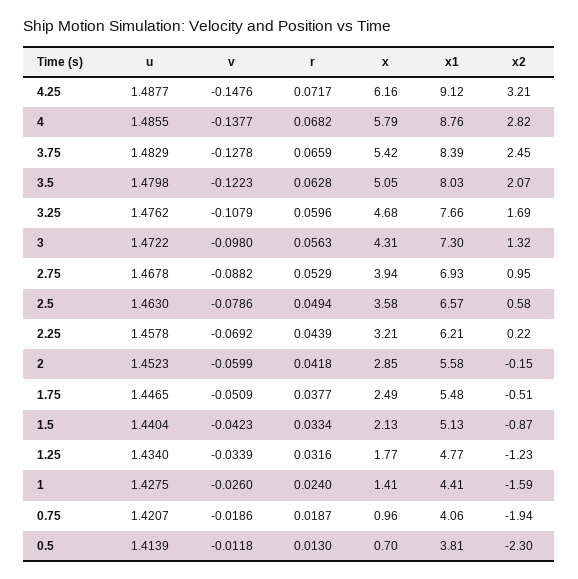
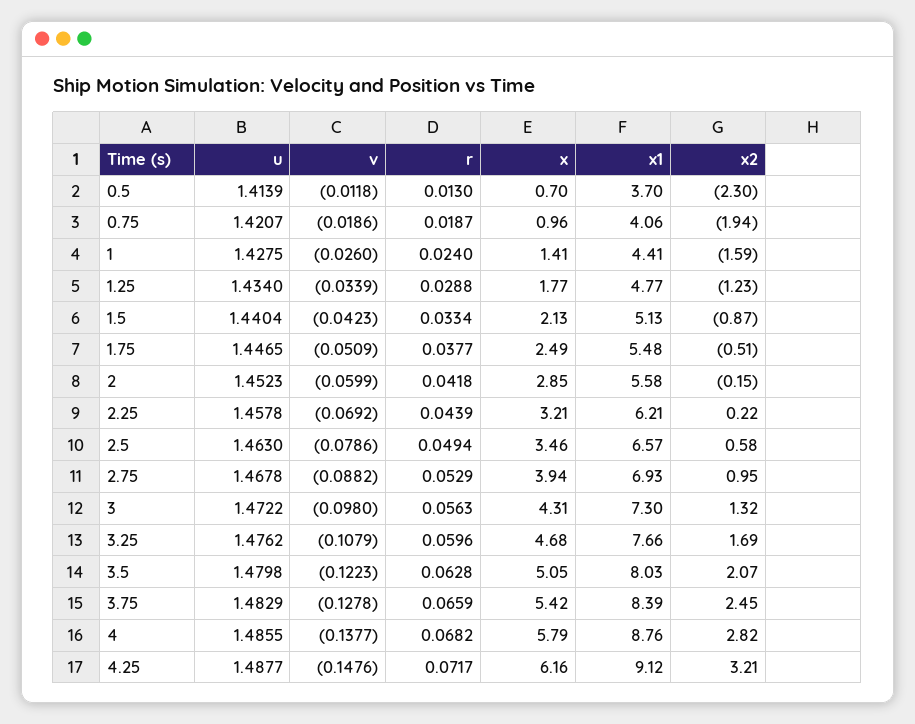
  {
    "u": {
      "4.25": 1.4877,
      "4": 1.4855,
      "3.75": 1.4829,
      "3.5": 1.4798,
      "3.25": 1.4762,
      "3": 1.4722,
      "2.75": 1.4678,
      "2.5": 1.463,
      "2.25": 1.4578,
      "2": 1.4523,
      "1.75": 1.4465,
      "1.5": 1.4404,
      "1.25": 1.434,
      "1": 1.4275,
      "0.75": 1.4207,
      "0.5": 1.4139
    },
    "v": {
      "4.25": -0.1476,
      "4": -0.1377,
      "3.75": -0.1278,
      "3.5": -0.1223,
      "3.25": -0.1079,
      "3": -0.098,
      "2.75": -0.0882,
      "2.5": -0.0786,
      "2.25": -0.0692,
      "2": -0.0599,
      "1.75": -0.0509,
      "1.5": -0.0423,
      "1.25": -0.0339,
      "1": -0.026,
      "0.75": -0.0186,
      "0.5": -0.0118
    },
    "r": {
      "4.25": 0.0717,
      "4": 0.0682,
      "3.75": 0.0659,
      "3.5": 0.0628,
      "3.25": 0.0596,
      "3": 0.0563,
      "2.75": 0.0529,
      "2.5": 0.0494,
      "2.25": 0.0439,
      "2": 0.0418,
      "1.75": 0.0377,
      "1.5": 0.0334,
-     "1.25": 0.0316,
+     "1.25": 0.0288,
      "1": 0.024,
      "0.75": 0.0187,
      "0.5": 0.013
    },
    "x": {
      "4.25": 6.16,
      "4": 5.79,
      "3.75": 5.42,
      "3.5": 5.05,
      "3.25": 4.68,
      "3": 4.31,
      "2.75": 3.94,
-     "2.5": 3.58,
+     "2.5": 3.46,
      "2.25": 3.21,
      "2": 2.85,
      "1.75": 2.49,
      "1.5": 2.13,
      "1.25": 1.77,
      "1": 1.41,
      "0.75": 0.96,
      "0.5": 0.7
    },
    "x1": {
      "4.25": 9.12,
      "4": 8.76,
      "3.75": 8.39,
      "3.5": 8.03,
      "3.25": 7.66,
      "3": 7.3,
      "2.75": 6.93,
      "2.5": 6.57,
      "2.25": 6.21,
      "2": 5.58,
      "1.75": 5.48,
      "1.5": 5.13,
      "1.25": 4.77,
      "1": 4.41,
      "0.75": 4.06,
-     "0.5": 3.81
+     "0.5": 3.7
    },
    "x2": {
      "4.25": 3.21,
      "4": 2.82,
      "3.75": 2.45,
      "3.5": 2.07,
      "3.25": 1.69,
      "3": 1.32,
      "2.75": 0.95,
      "2.5": 0.58,
      "2.25": 0.22,
      "2": -0.15,
      "1.75": -0.51,
      "1.5": -0.87,
      "1.25": -1.23,
      "1": -1.59,
      "0.75": -1.94,
      "0.5": -2.3
    }
  }

